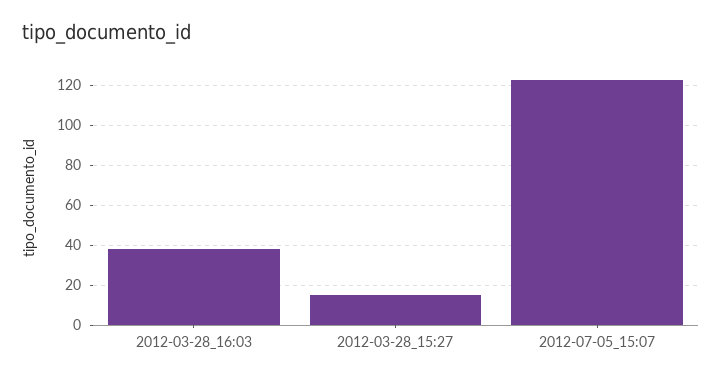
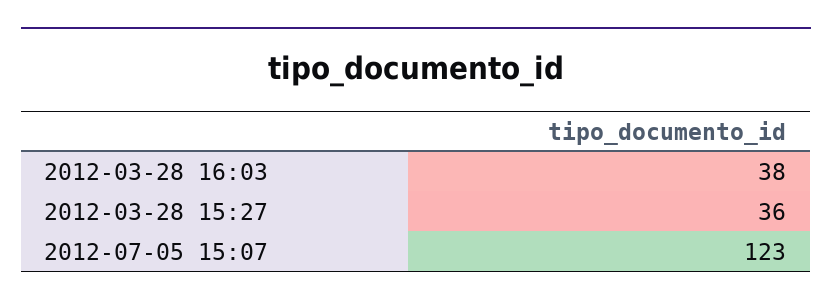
  {
    "2012-03-28_16:03": 38,
-   "2012-03-28_15:27": 15,
+   "2012-03-28_15:27": 36,
    "2012-07-05_15:07": 123
  }

